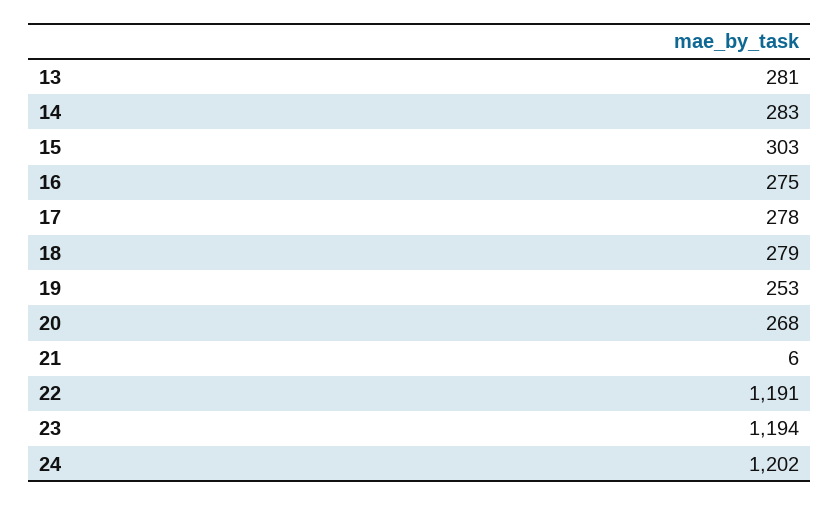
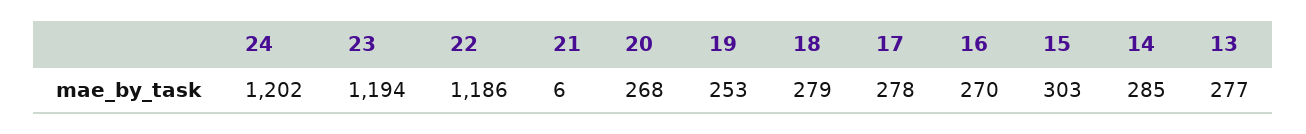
  {
-   "13": 281,
+   "13": 277,
-   "14": 283,
+   "14": 285,
    "15": 303,
-   "16": 275,
+   "16": 270,
    "17": 278,
    "18": 279,
    "19": 253,
    "20": 268,
    "21": 6,
-   "22": 1191,
+   "22": 1186,
    "23": 1194,
    "24": 1202
  }

